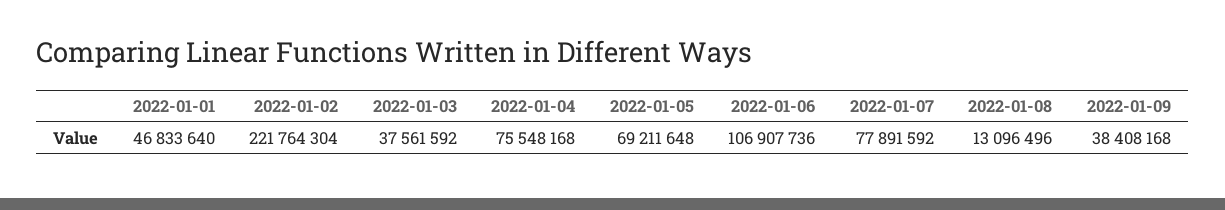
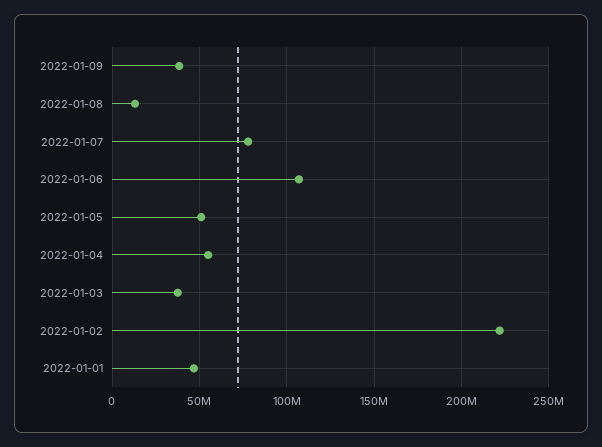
  {
    "2022-01-01": 46833640,
    "2022-01-02": 221764304,
    "2022-01-03": 37561592,
-   "2022-01-04": 75548168,
+   "2022-01-04": 55000000,
-   "2022-01-05": 69211648,
+   "2022-01-05": 50000000,
    "2022-01-06": 106907736,
    "2022-01-07": 77891592,
    "2022-01-08": 13096496,
    "2022-01-09": 38408168
  }

